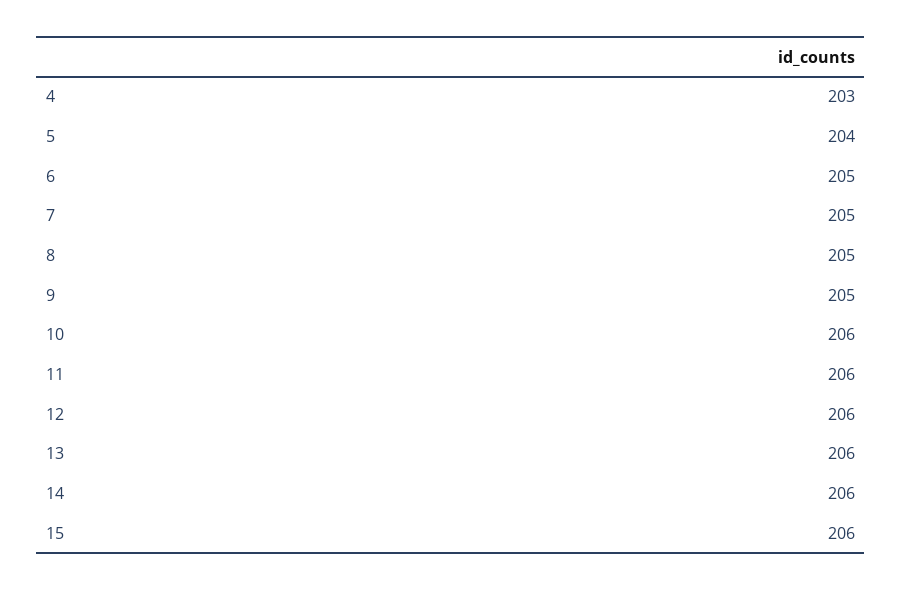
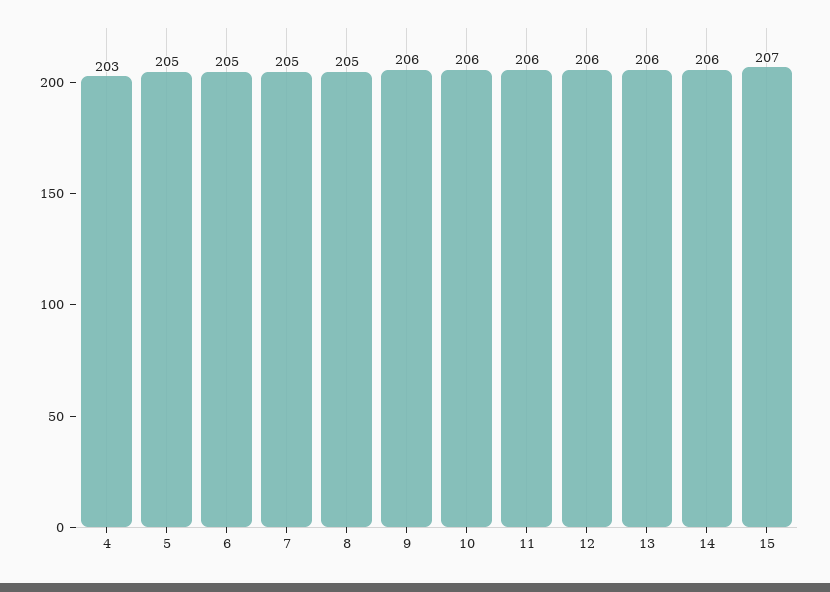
  {
    "4": 203,
-   "5": 204,
+   "5": 205,
    "6": 205,
    "7": 205,
    "8": 205,
-   "9": 205,
+   "9": 206,
    "10": 206,
    "11": 206,
    "12": 206,
    "13": 206,
    "14": 206,
-   "15": 206
+   "15": 207
  }

